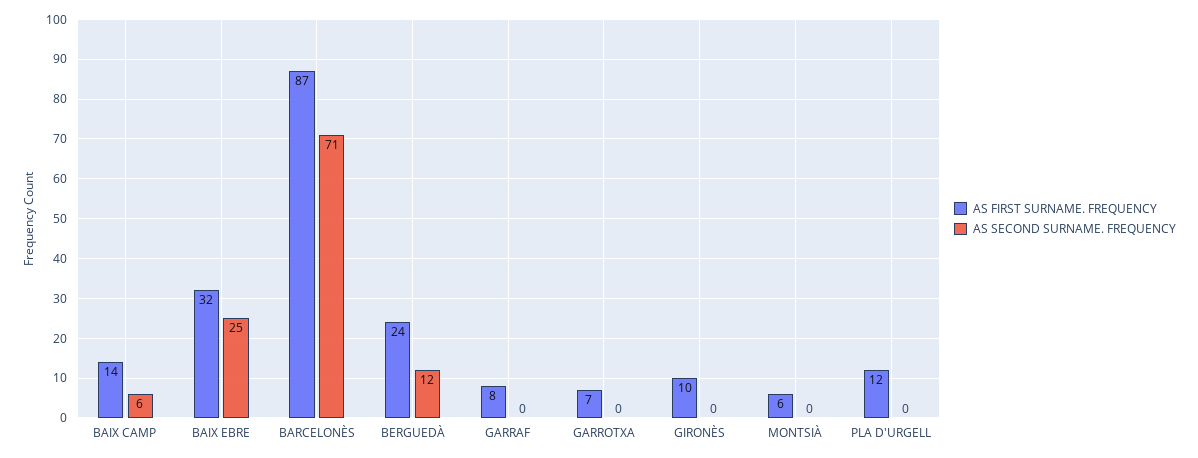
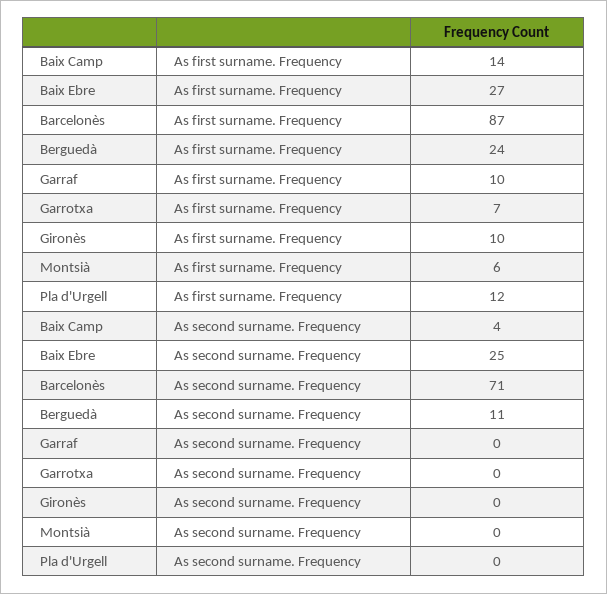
  {
    "AS FIRST SURNAME. FREQUENCY": {
      "BAIX CAMP": 14,
-     "BAIX EBRE": 32,
+     "BAIX EBRE": 27,
      "BARCELONÈS": 87,
      "BERGUEDÀ": 24,
-     "GARRAF": 8,
+     "GARRAF": 10,
      "GARROTXA": 7,
      "GIRONÈS": 10,
      "MONTSIÀ": 6,
      "PLA D'URGELL": 12
    },
    "AS SECOND SURNAME. FREQUENCY": {
-     "BAIX CAMP": 6,
+     "BAIX CAMP": 4,
      "BAIX EBRE": 25,
      "BARCELONÈS": 71,
-     "BERGUEDÀ": 12,
+     "BERGUEDÀ": 11,
      "GARRAF": 0,
      "GARROTXA": 0,
      "GIRONÈS": 0,
      "MONTSIÀ": 0,
      "PLA D'URGELL": 0
    }
  }

